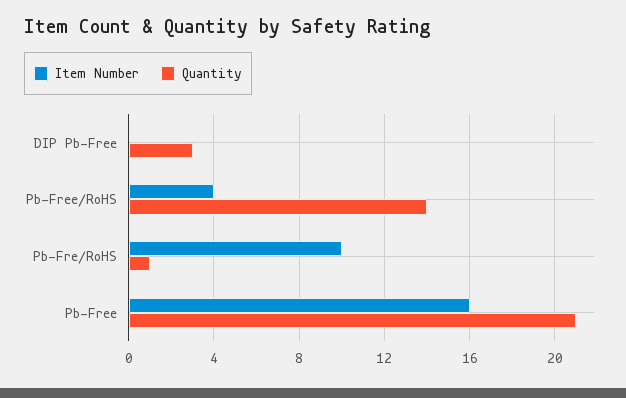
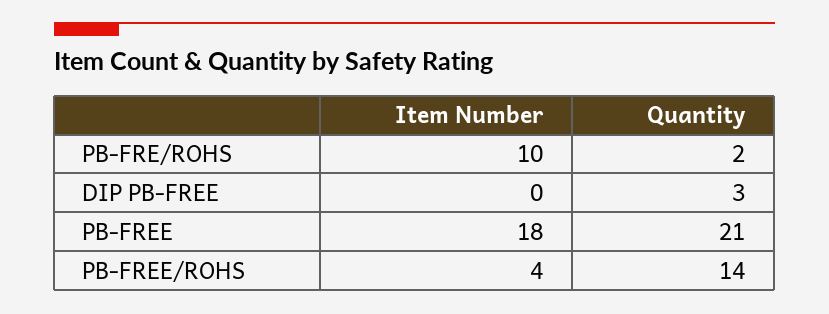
  {
    "Item Number": {
      "DIP Pb-Free": 0,
      "Pb-Free/RoHS": 4,
      "Pb-Fre/RoHS": 10,
-     "Pb-Free": 16
+     "Pb-Free": 18
    },
    "Quantity": {
      "DIP Pb-Free": 3,
      "Pb-Free/RoHS": 14,
-     "Pb-Fre/RoHS": 1,
+     "Pb-Fre/RoHS": 2,
      "Pb-Free": 21
    }
  }

